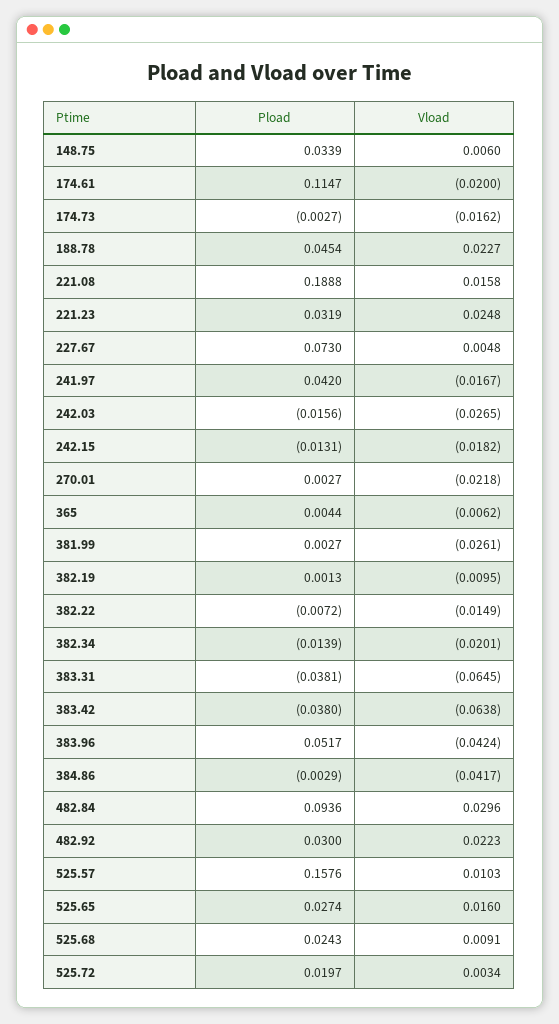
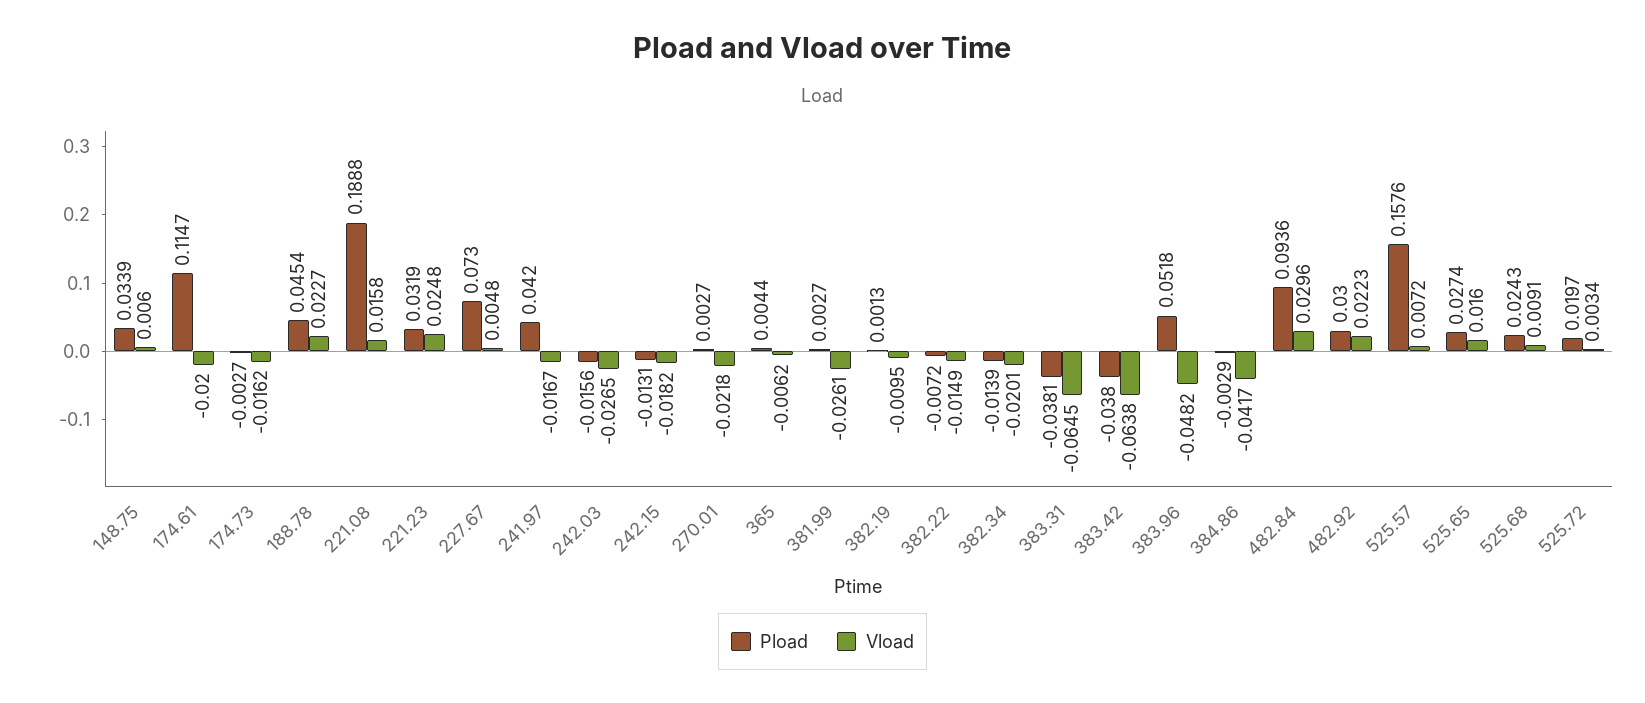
  {
    "Pload": {
      "148.75": 0.0339,
      "174.61": 0.1147,
      "174.73": -0.0027,
      "188.78": 0.0454,
      "221.08": 0.1888,
      "221.23": 0.0319,
      "227.67": 0.073,
      "241.97": 0.042,
      "242.03": -0.0156,
      "242.15": -0.0131,
      "270.01": 0.0027,
      "365": 0.0044,
      "381.99": 0.0027,
      "382.19": 0.0013,
      "382.22": -0.0072,
      "382.34": -0.0139,
      "383.31": -0.0381,
      "383.42": -0.038,
-     "383.96": 0.0517,
+     "383.96": 0.0518,
      "384.86": -0.0029,
      "482.84": 0.0936,
      "482.92": 0.03,
      "525.57": 0.1576,
      "525.65": 0.0274,
      "525.68": 0.0243,
      "525.72": 0.0197
    },
    "Vload": {
      "148.75": 0.006,
      "174.61": -0.02,
      "174.73": -0.0162,
      "188.78": 0.0227,
      "221.08": 0.0158,
      "221.23": 0.0248,
      "227.67": 0.0048,
      "241.97": -0.0167,
      "242.03": -0.0265,
      "242.15": -0.0182,
      "270.01": -0.0218,
      "365": -0.0062,
      "381.99": -0.0261,
      "382.19": -0.0095,
      "382.22": -0.0149,
      "382.34": -0.0201,
      "383.31": -0.0645,
      "383.42": -0.0638,
-     "383.96": -0.0424,
+     "383.96": -0.0482,
      "384.86": -0.0417,
      "482.84": 0.0296,
      "482.92": 0.0223,
-     "525.57": 0.0103,
+     "525.57": 0.0072,
      "525.65": 0.016,
      "525.68": 0.0091,
      "525.72": 0.0034
    }
  }

